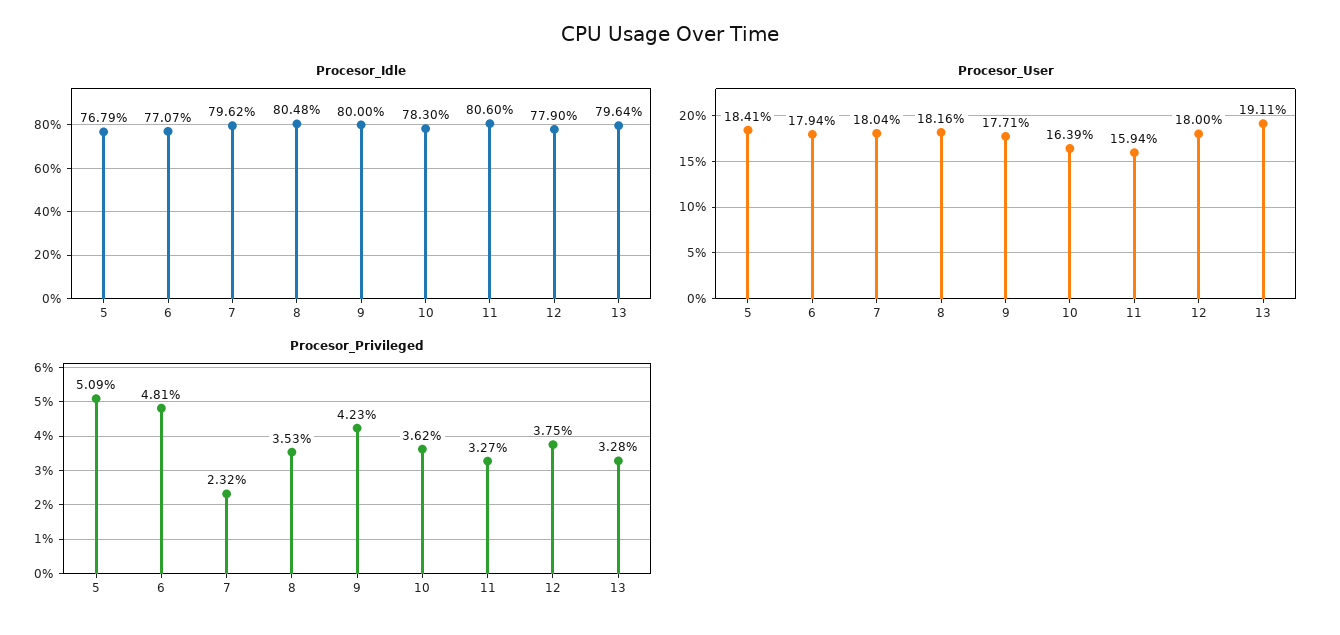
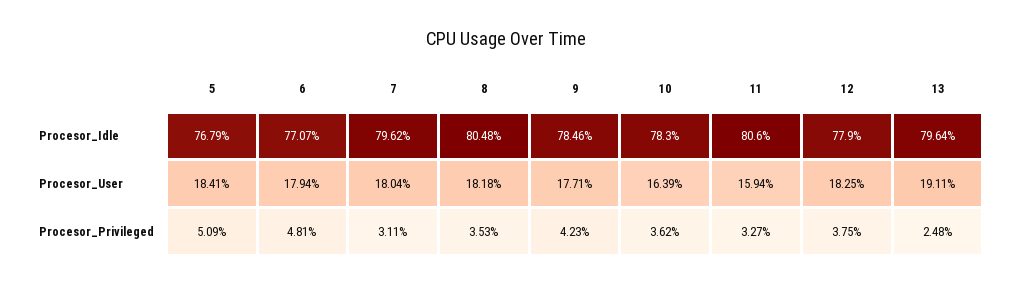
  {
    "Procesor_Idle": {
      "5": 76.79,
      "6": 77.07,
      "7": 79.62,
      "8": 80.48,
-     "9": 80,
+     "9": 78.46,
      "10": 78.3,
      "11": 80.6,
      "12": 77.9,
      "13": 79.64
    },
    "Procesor_User": {
      "5": 18.41,
      "6": 17.94,
      "7": 18.04,
-     "8": 18.16,
+     "8": 18.18,
      "9": 17.71,
      "10": 16.39,
      "11": 15.94,
-     "12": 18,
+     "12": 18.25,
      "13": 19.11
    },
    "Procesor_Privileged": {
      "5": 5.09,
      "6": 4.81,
-     "7": 2.32,
+     "7": 3.11,
      "8": 3.53,
      "9": 4.23,
      "10": 3.62,
      "11": 3.27,
      "12": 3.75,
-     "13": 3.28
+     "13": 2.48
    }
  }

